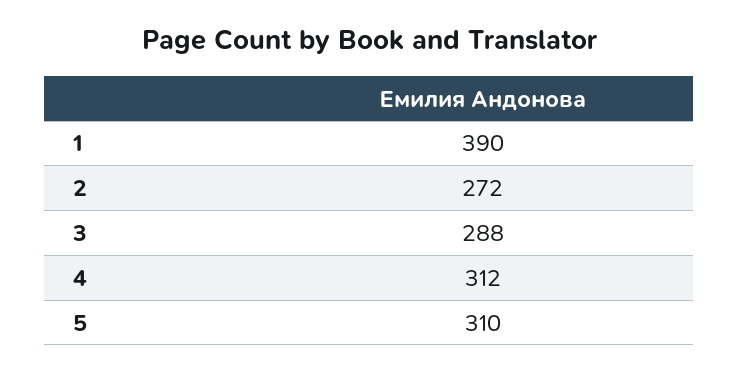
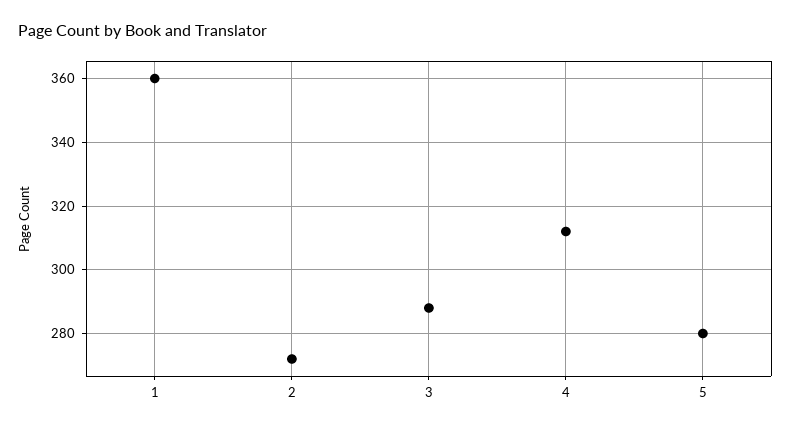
  {
-   "1": 390,
+   "1": 360,
    "2": 272,
    "3": 288,
    "4": 312,
-   "5": 310
+   "5": 280
  }

